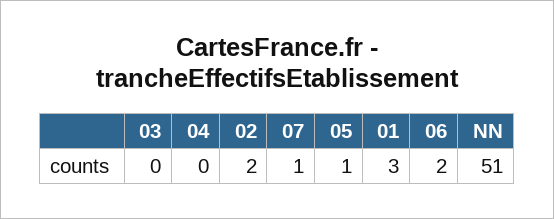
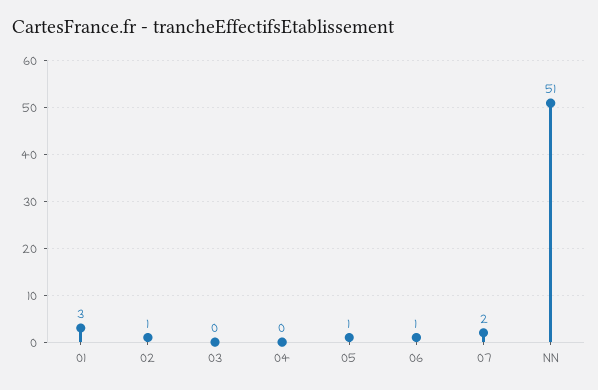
  {
    "03": 0,
    "04": 0,
-   "02": 2,
+   "02": 1,
-   "07": 1,
+   "07": 2,
    "05": 1,
    "01": 3,
-   "06": 2,
+   "06": 1,
    "NN": 51
  }

